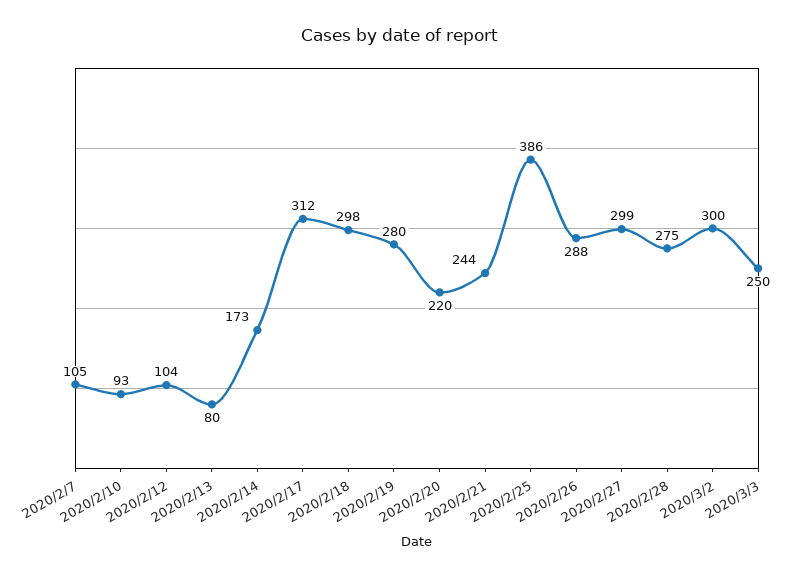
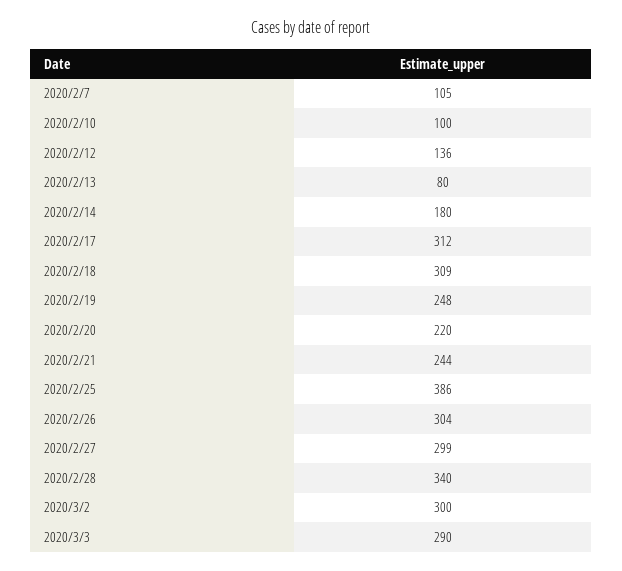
  {
    "2020/2/7": 105,
-   "2020/2/10": 93,
+   "2020/2/10": 100,
-   "2020/2/12": 104,
+   "2020/2/12": 136,
    "2020/2/13": 80,
-   "2020/2/14": 173,
+   "2020/2/14": 180,
    "2020/2/17": 312,
-   "2020/2/18": 298,
+   "2020/2/18": 309,
-   "2020/2/19": 280,
+   "2020/2/19": 248,
    "2020/2/20": 220,
    "2020/2/21": 244,
    "2020/2/25": 386,
-   "2020/2/26": 288,
+   "2020/2/26": 304,
    "2020/2/27": 299,
-   "2020/2/28": 275,
+   "2020/2/28": 340,
    "2020/3/2": 300,
-   "2020/3/3": 250
+   "2020/3/3": 290
  }

